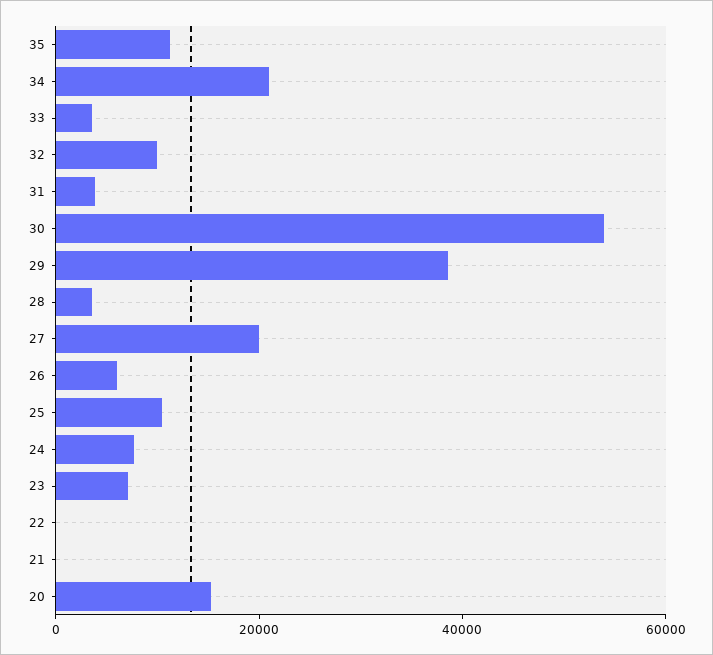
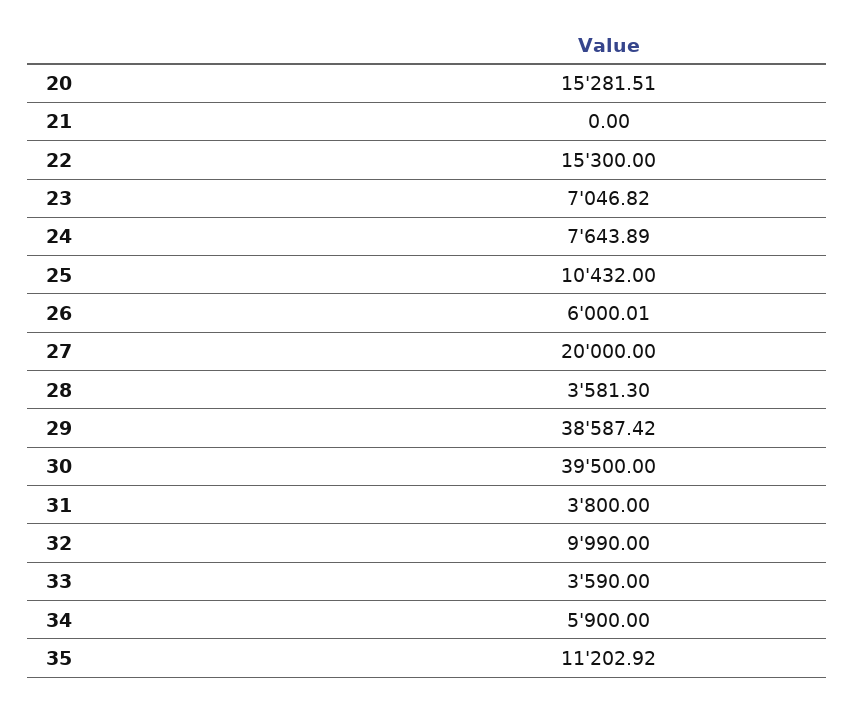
  {
    "35": 11202.92,
-   "34": 20000,
+   "34": 5900,
    "33": 3590,
    "32": 9990,
    "31": 3800,
-   "30": 55000,
+   "30": 39500,
    "29": 38587.42,
    "28": 3581.3,
    "27": 20000,
    "26": 6000.01,
    "25": 10432,
    "24": 7643.89,
    "23": 7046.82,
-   "22": 0,
+   "22": 15300,
    "21": 0,
    "20": 15281.51
  }

